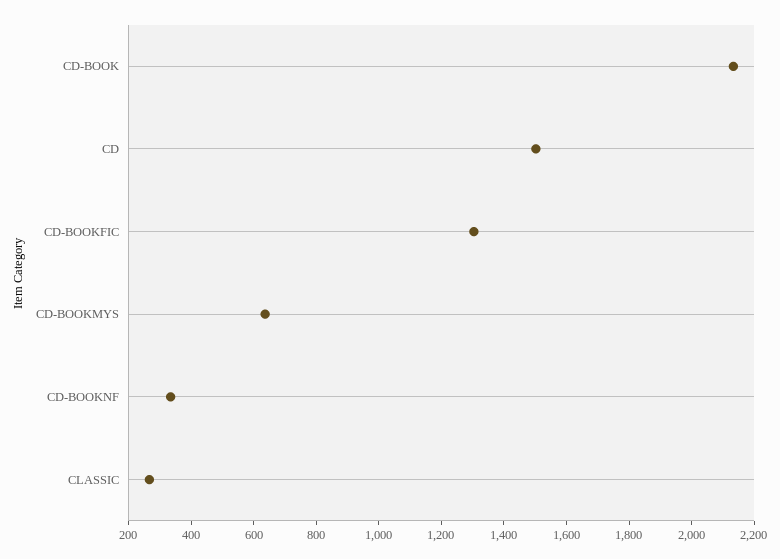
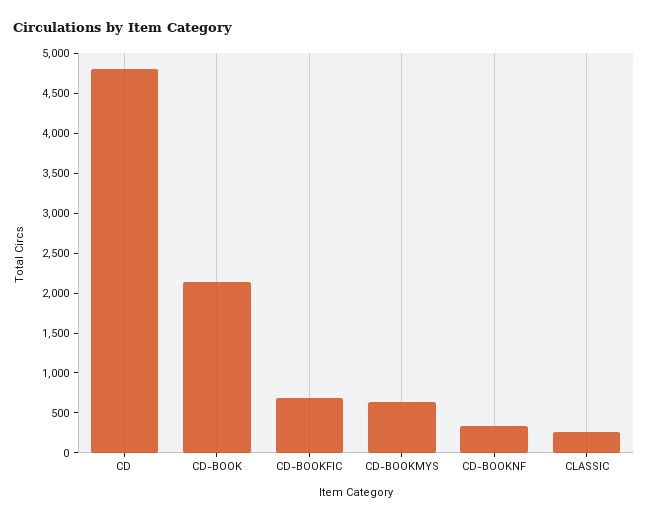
  {
    "CD-BOOK": 2150,
-   "CD": 1500,
+   "CD": 4750,
-   "CD-BOOKFIC": 1300,
+   "CD-BOOKFIC": 750,
    "CD-BOOKMYS": 650,
    "CD-BOOKNF": 350,
    "CLASSIC": 250
  }

